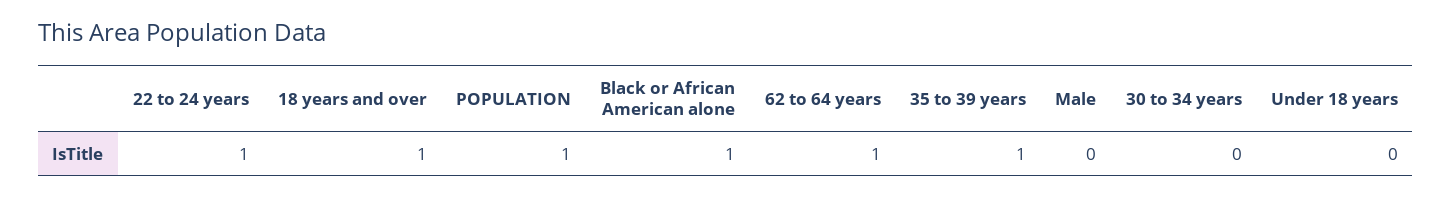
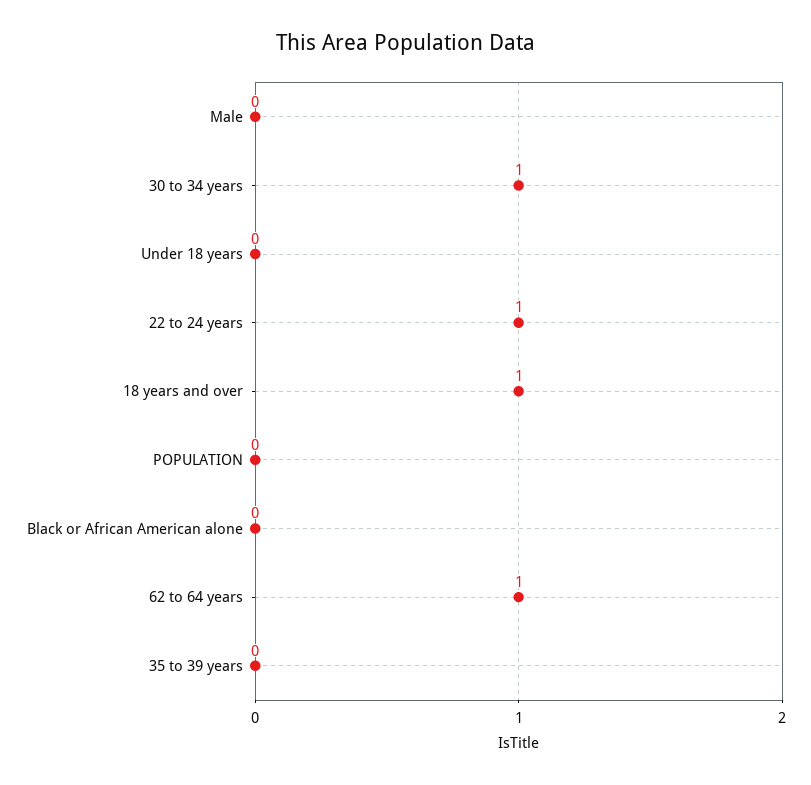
  {
    "22 to 24 years": 1,
    "18 years and over": 1,
-   "POPULATION": 1,
+   "POPULATION": 0,
-   "Black or African American alone": 1,
+   "Black or African American alone": 0,
    "62 to 64 years": 1,
-   "35 to 39 years": 1,
+   "35 to 39 years": 0,
    "Male": 0,
-   "30 to 34 years": 0,
+   "30 to 34 years": 1,
    "Under 18 years": 0
  }

